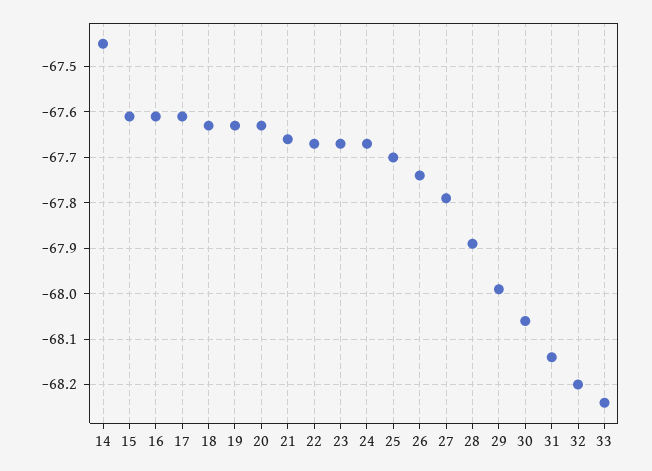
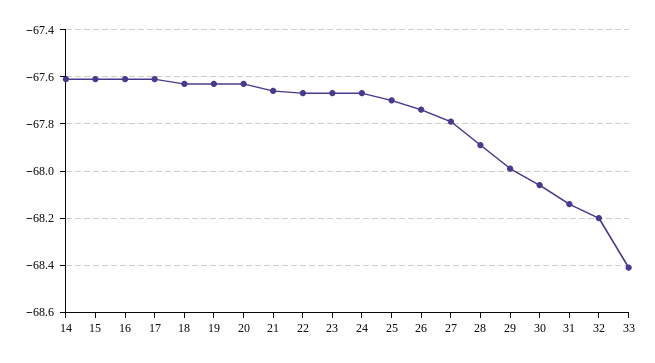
  {
-   "14": -67.45,
+   "14": -67.6,
    "15": -67.6,
    "16": -67.6,
    "17": -67.6,
    "18": -67.65,
    "19": -67.65,
    "20": -67.65,
    "21": -67.65,
    "22": -67.65,
    "23": -67.65,
    "24": -67.65,
    "25": -67.7,
    "26": -67.75,
    "27": -67.8,
    "28": -67.9,
    "29": -68,
    "30": -68.05,
    "31": -68.15,
    "32": -68.2,
-   "33": -68.25
+   "33": -68.4
  }

